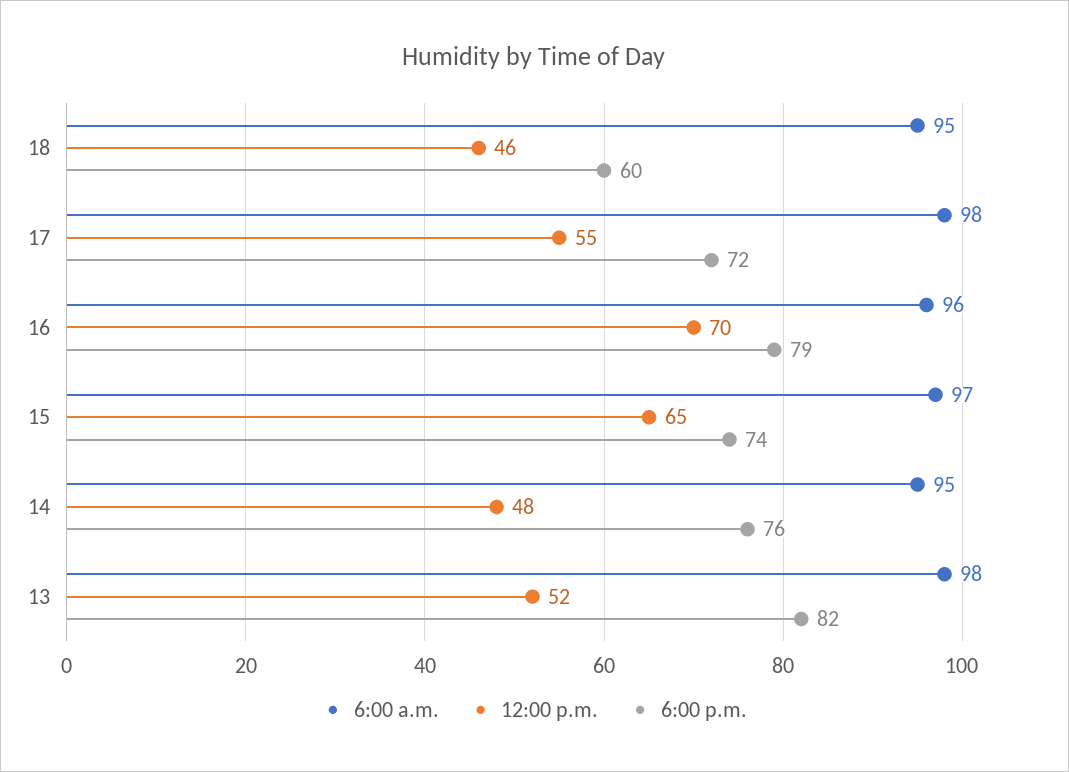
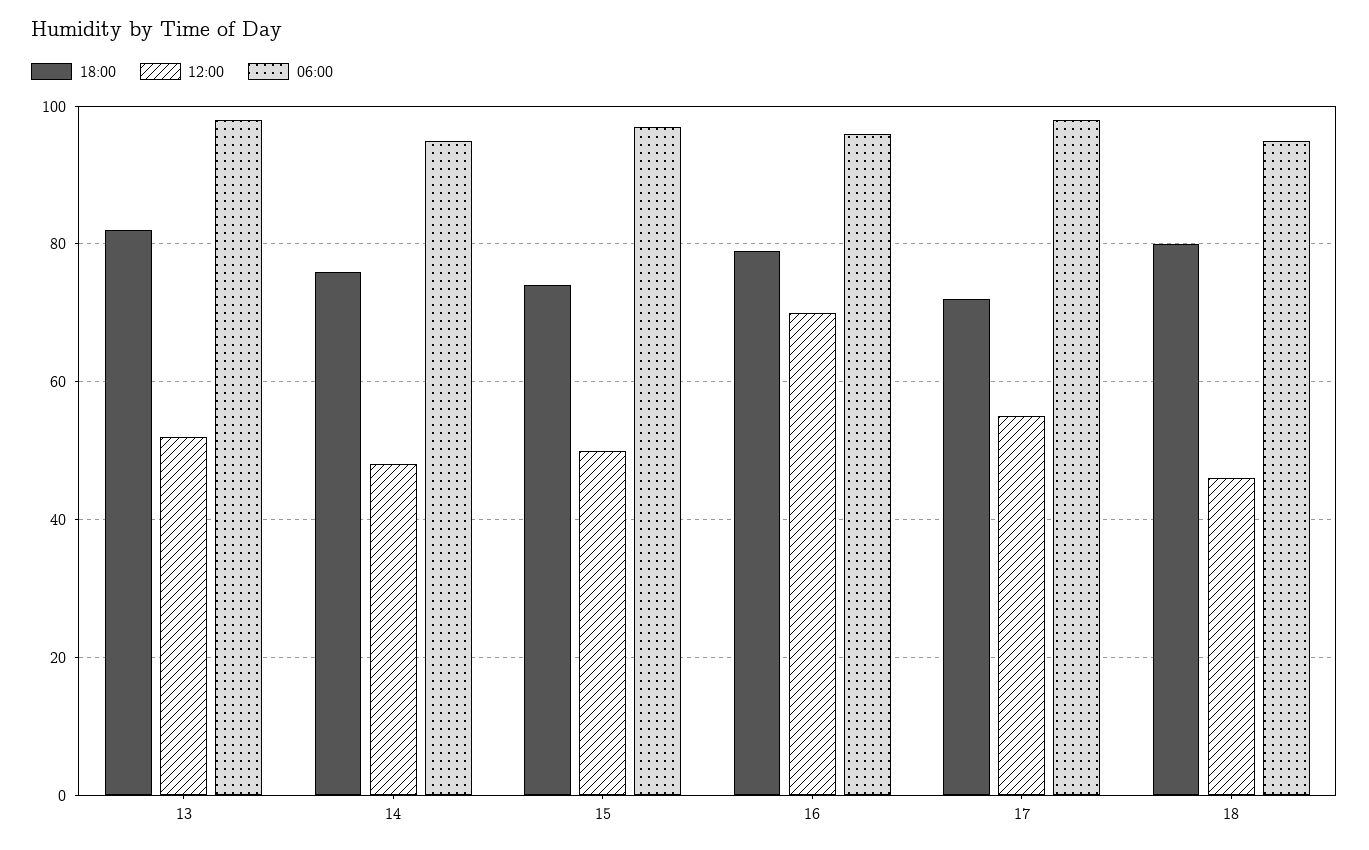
  {
    "6:00 a.m.": {
      "18": 95,
      "17": 98,
      "16": 96,
      "15": 97,
      "14": 95,
      "13": 98
    },
    "12:00 p.m.": {
      "18": 46,
      "17": 55,
      "16": 70,
-     "15": 65,
+     "15": 50,
      "14": 48,
      "13": 52
    },
    "6:00 p.m.": {
-     "18": 60,
+     "18": 80,
      "17": 72,
      "16": 79,
      "15": 74,
      "14": 76,
      "13": 82
    }
  }

